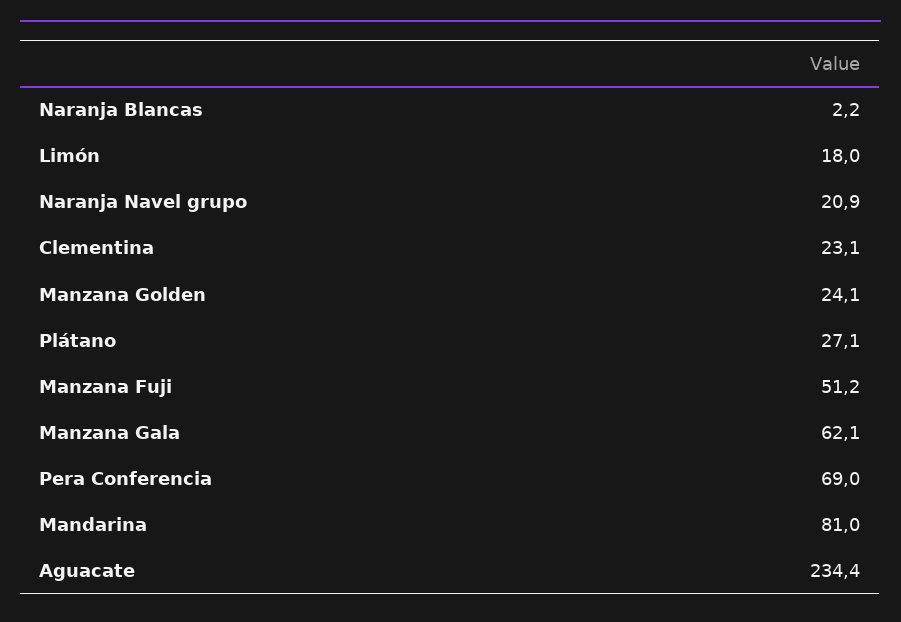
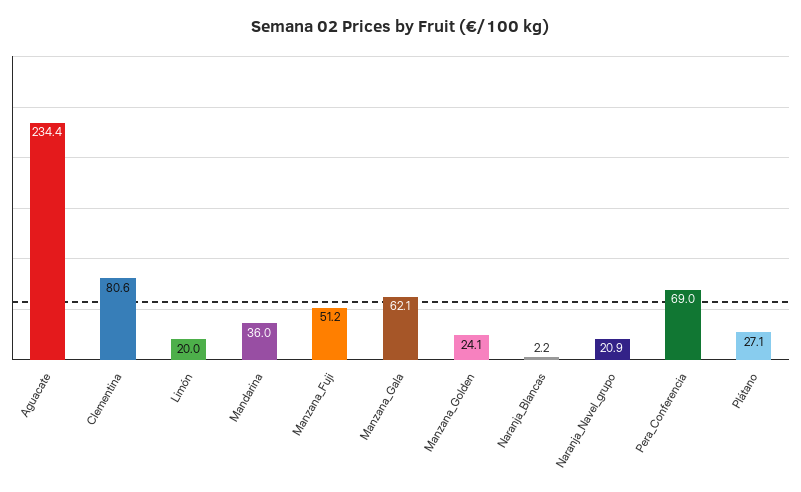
  {
    "Naranja Blancas": 2.2,
-   "Limón": 18,
+   "Limón": 20,
    "Naranja Navel grupo": 20.9,
-   "Clementina": 23.1,
+   "Clementina": 80.6,
    "Manzana Golden": 24.1,
    "Plátano": 27.1,
    "Manzana Fuji": 51.2,
    "Manzana Gala": 62.1,
    "Pera Conferencia": 69,
-   "Mandarina": 81,
+   "Mandarina": 36,
    "Aguacate": 234.4
  }

